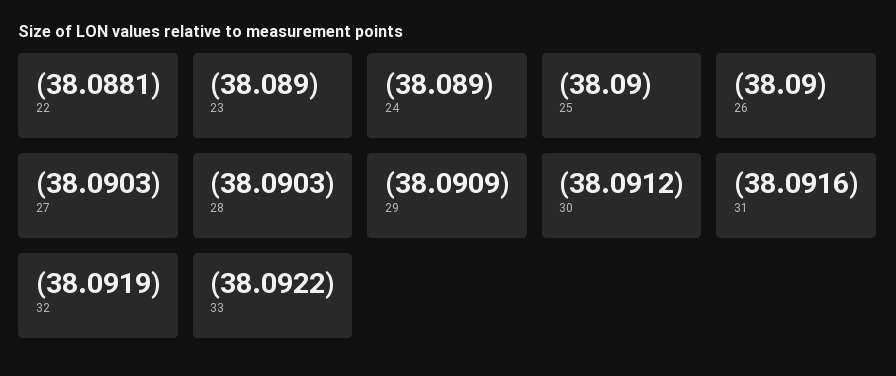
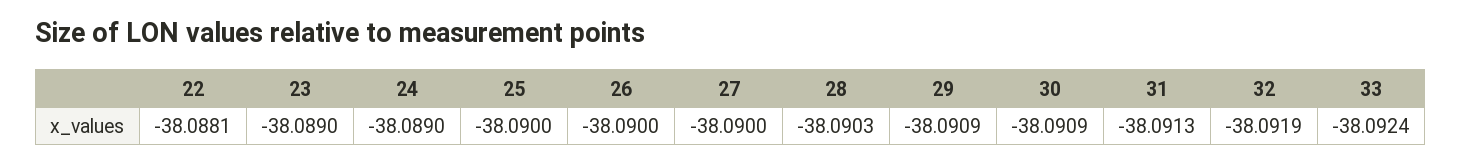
  {
    "22": -38.0881,
    "23": -38.089,
    "24": -38.089,
    "25": -38.09,
    "26": -38.09,
-   "27": -38.0903,
+   "27": -38.09,
    "28": -38.0903,
    "29": -38.0909,
-   "30": -38.0912,
+   "30": -38.0909,
-   "31": -38.0916,
+   "31": -38.0913,
    "32": -38.0919,
-   "33": -38.0922
+   "33": -38.0924
  }

